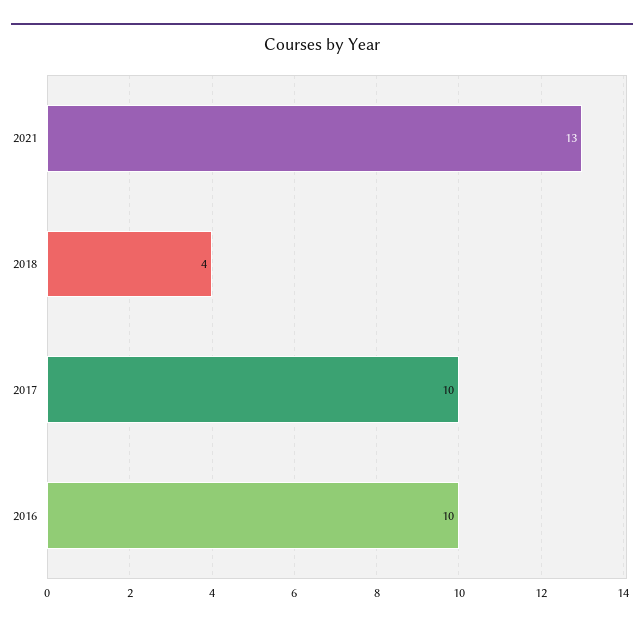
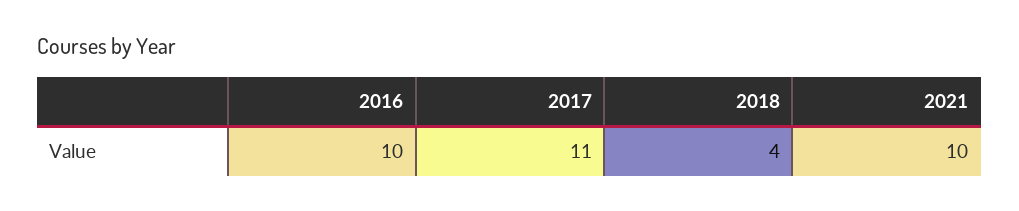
  {
-   "2021": 13,
+   "2021": 10,
    "2018": 4,
-   "2017": 10,
+   "2017": 11,
    "2016": 10
  }

